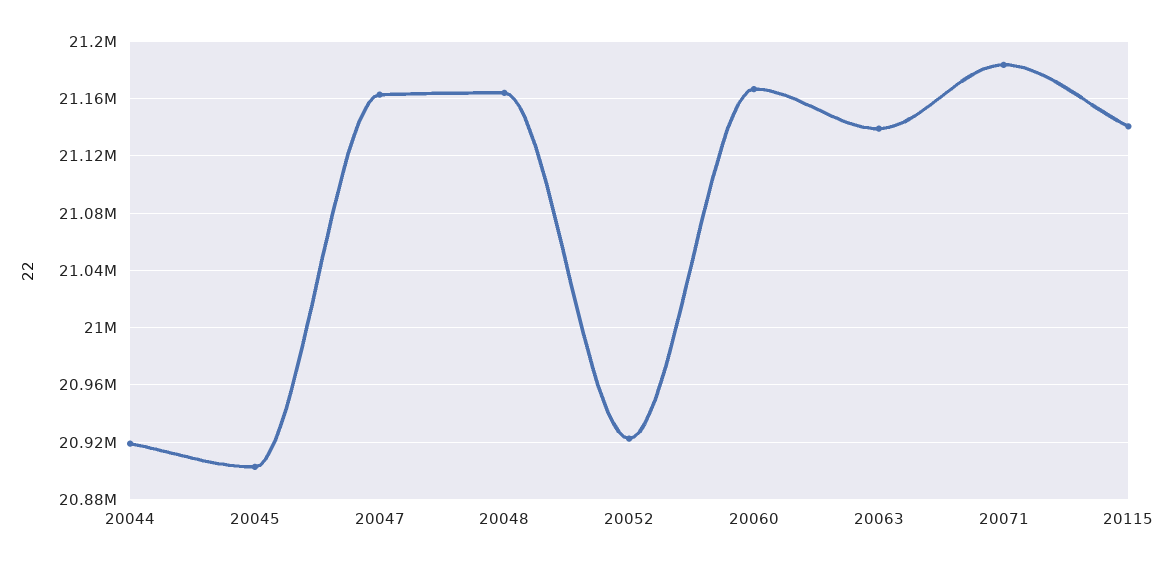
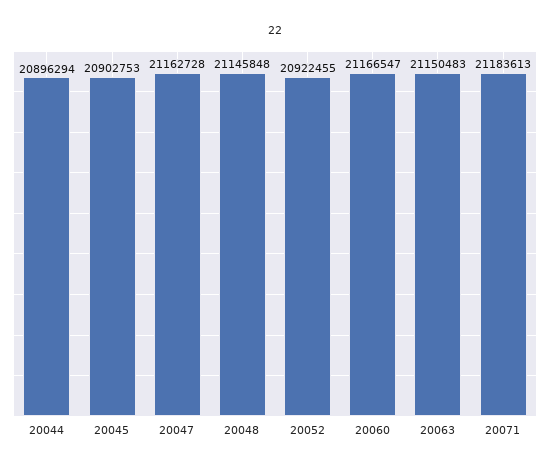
  {
-   "20044": 20920000,
+   "20044": 20896294,
    "20045": 20902753,
    "20047": 21162728,
-   "20048": 21165000,
+   "20048": 21145848,
    "20052": 20922455,
    "20060": 21166547,
-   "20063": 21140000,
+   "20063": 21150483,
-   "20071": 21183613,
+   "20071": 21183613
-   "20115": 21140000
  }

